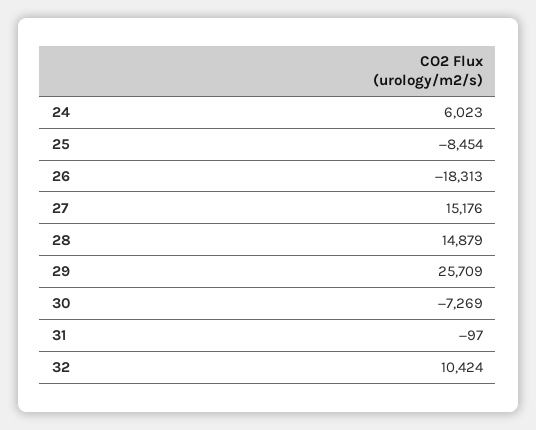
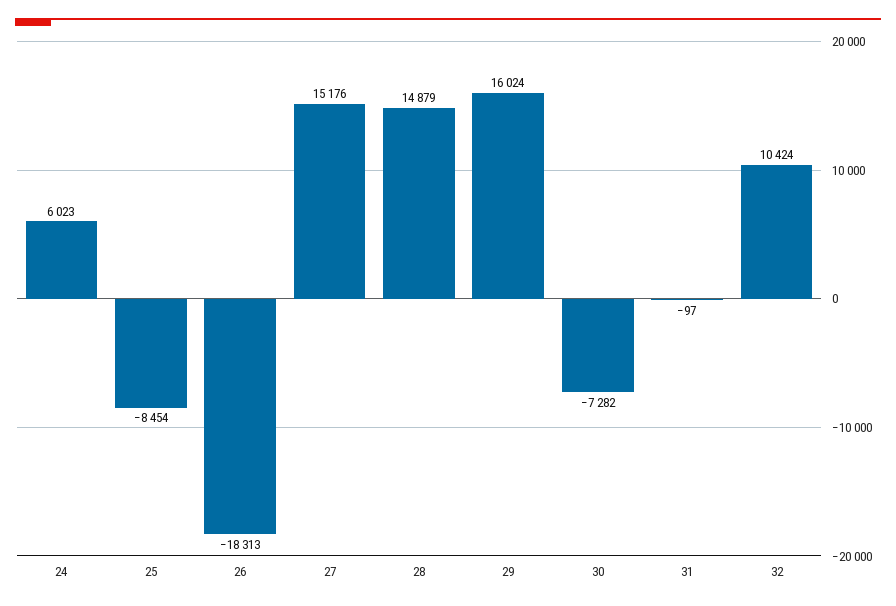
  {
    "24": 6023,
    "25": -8454,
    "26": -18313,
    "27": 15176,
    "28": 14879,
-   "29": 25709,
+   "29": 16024,
-   "30": -7269,
+   "30": -7282,
    "31": -97,
    "32": 10424
  }

